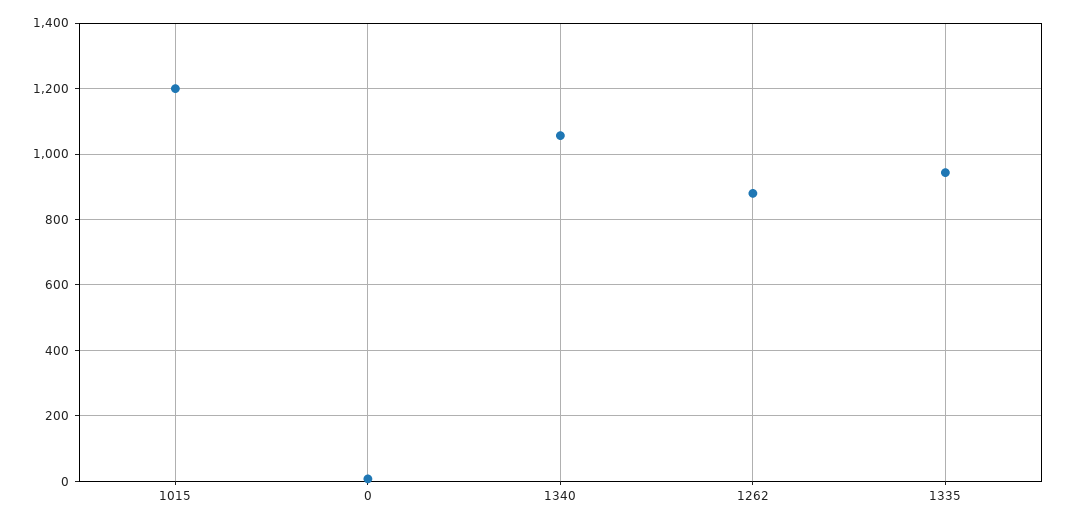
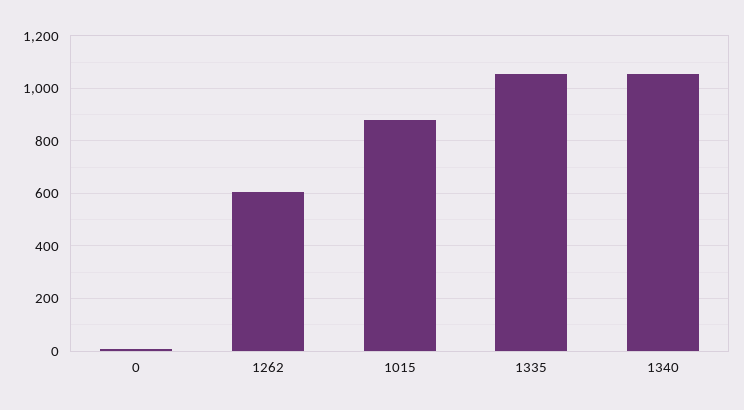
  {
-   "1015": 1200,
+   "1015": 875,
    "0": 0,
    "1340": 1060,
-   "1262": 880,
+   "1262": 600,
-   "1335": 940
+   "1335": 1050
  }

